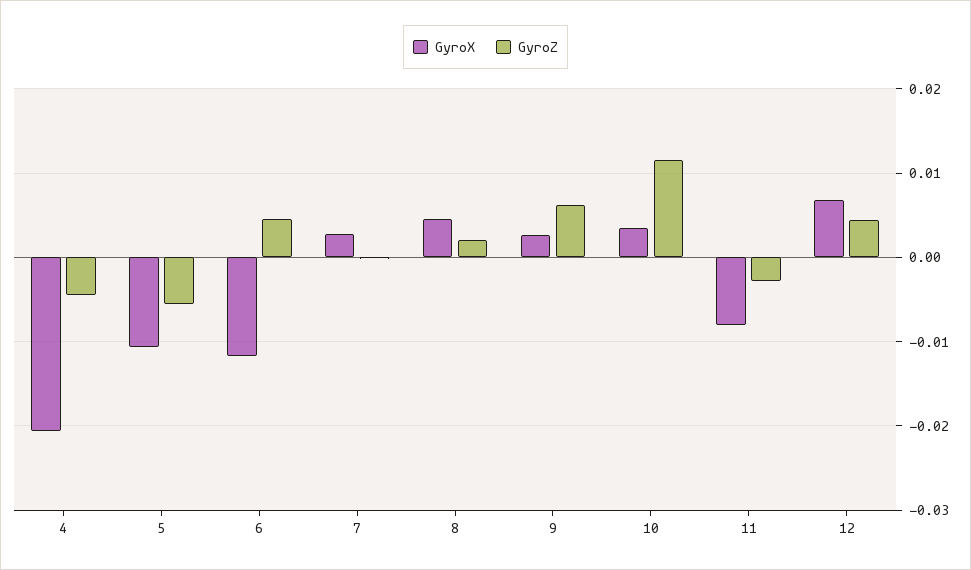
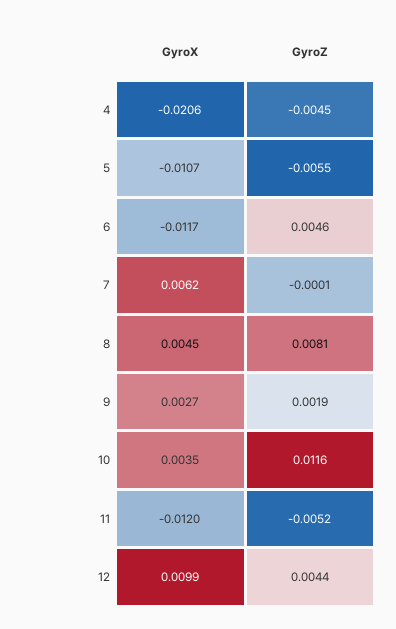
  {
    "GyroX": {
      "4": -0.0206,
      "5": -0.0107,
      "6": -0.0117,
-     "7": 0.003,
+     "7": 0.0062,
      "8": 0.0045,
      "9": 0.0027,
      "10": 0.0035,
-     "11": -0.008,
+     "11": -0.012,
-     "12": 0.007
+     "12": 0.0099
    },
    "GyroZ": {
      "4": -0.0045,
      "5": -0.0055,
      "6": 0.0046,
      "7": -0.0001,
-     "8": 0.002,
+     "8": 0.0081,
-     "9": 0.006,
+     "9": 0.0019,
      "10": 0.0116,
-     "11": -0.003,
+     "11": -0.0052,
      "12": 0.0044
    }
  }

